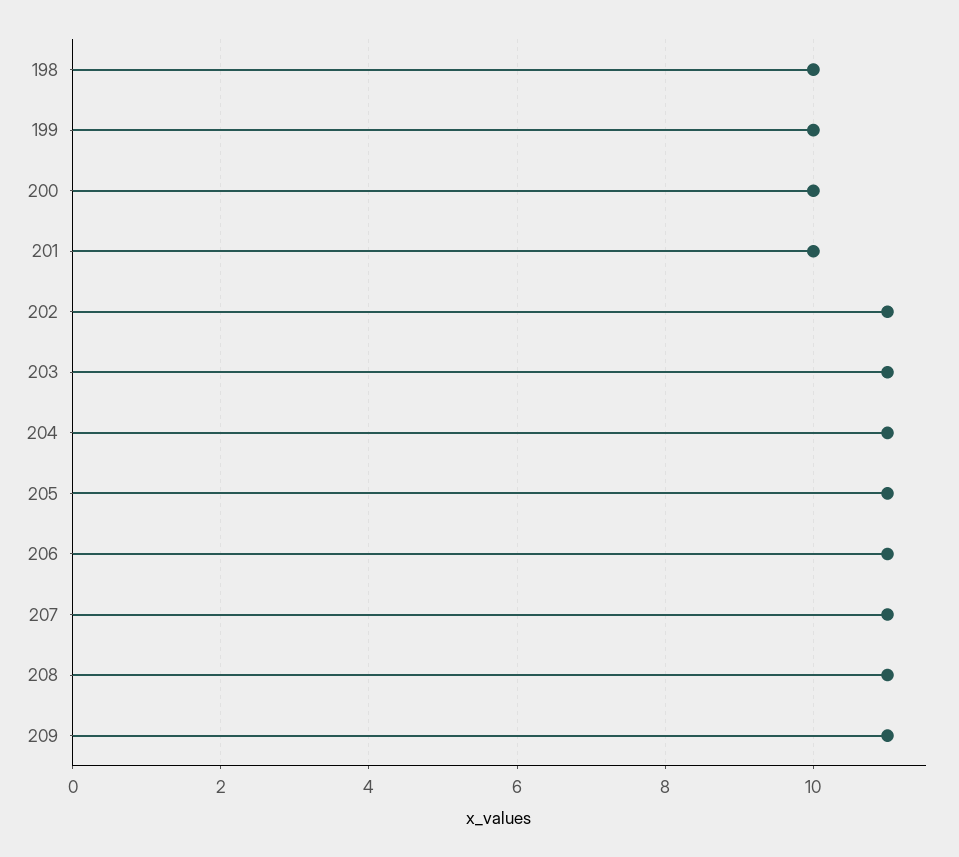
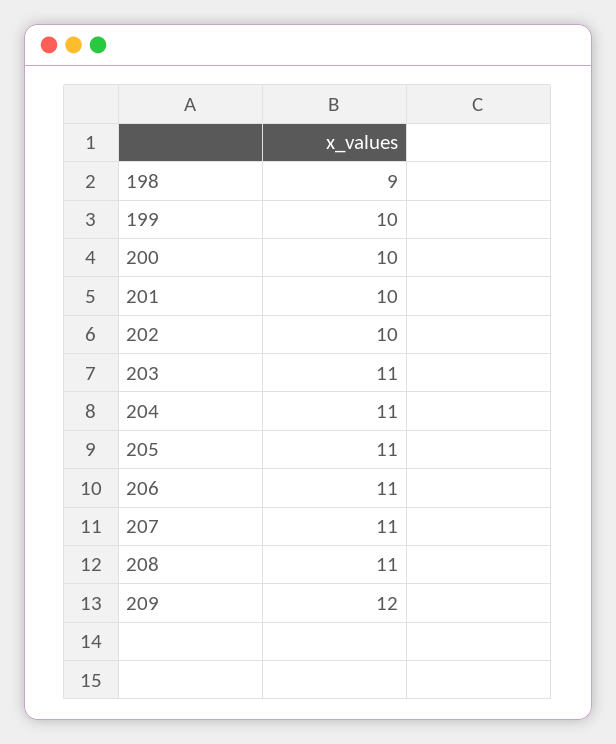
  {
-   "198": 10,
+   "198": 9,
    "199": 10,
    "200": 10,
    "201": 10,
-   "202": 11,
+   "202": 10,
    "203": 11,
    "204": 11,
    "205": 11,
    "206": 11,
    "207": 11,
    "208": 11,
-   "209": 11
+   "209": 12
  }

